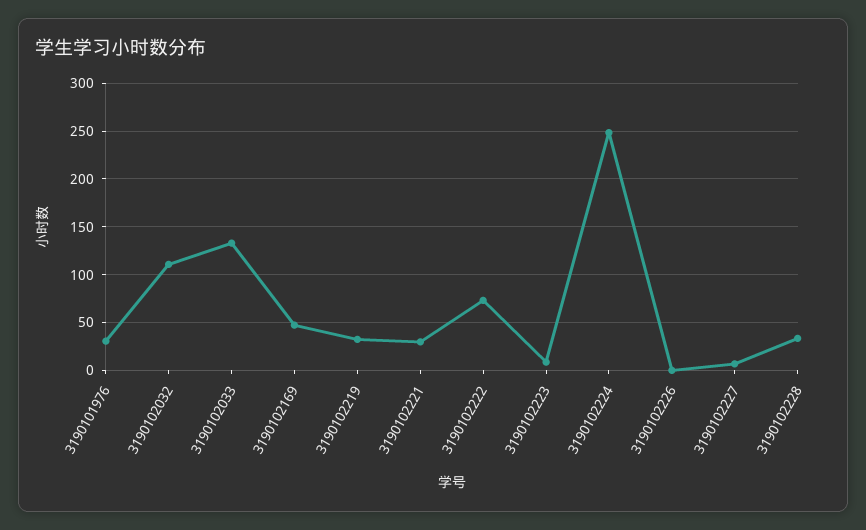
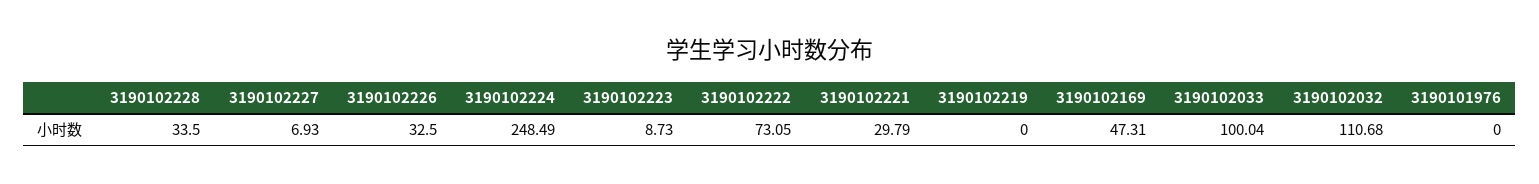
  {
-   "3190101976": 30,
+   "3190101976": 0,
    "3190102032": 110.68,
-   "3190102033": 130,
+   "3190102033": 100.04,
    "3190102169": 47.31,
-   "3190102219": 30,
+   "3190102219": 0,
    "3190102221": 29.79,
    "3190102222": 73.05,
    "3190102223": 8.73,
    "3190102224": 248.49,
-   "3190102226": 0,
+   "3190102226": 32.5,
    "3190102227": 6.93,
    "3190102228": 33.5
  }

